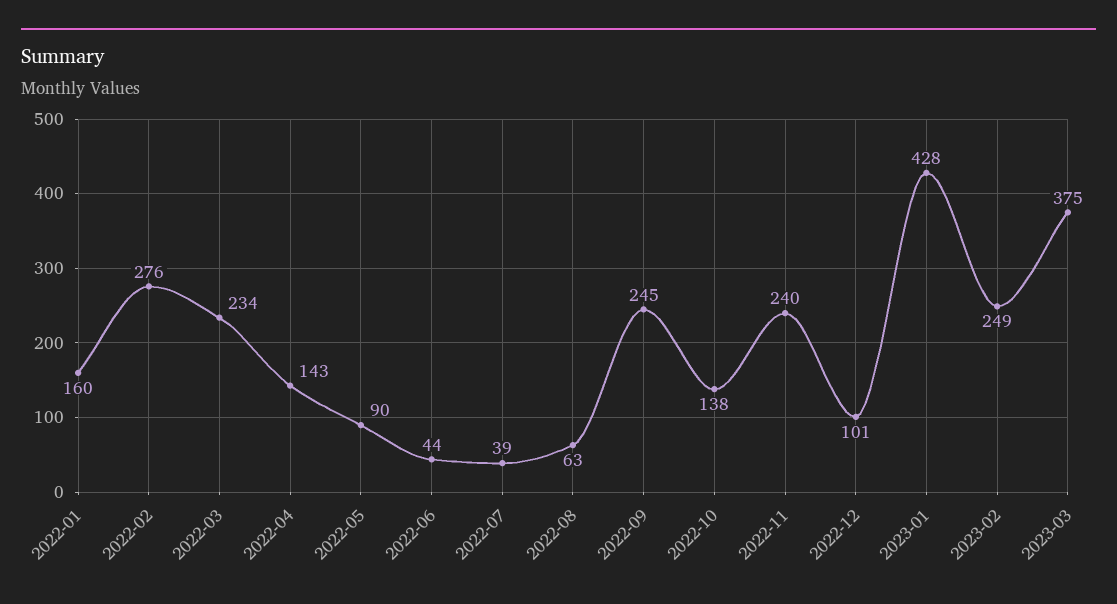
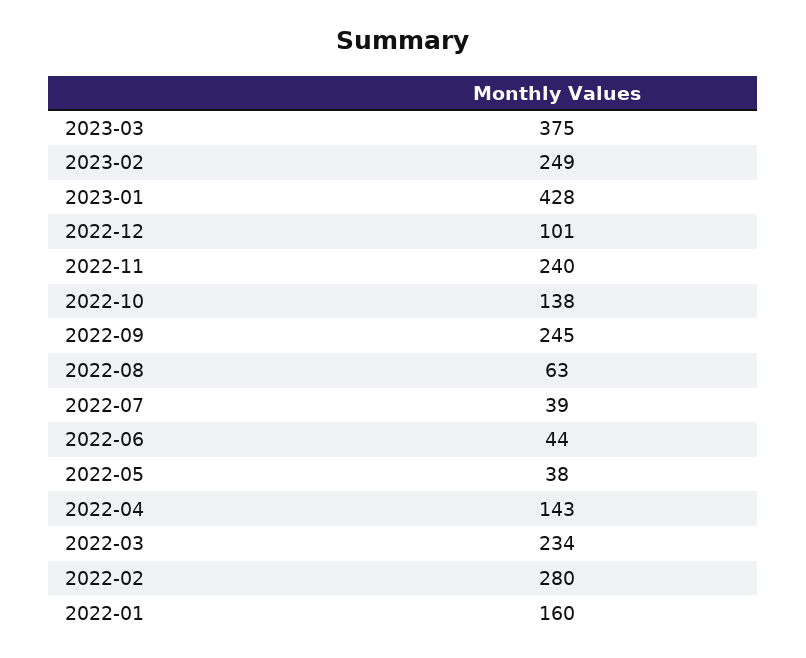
  {
    "2022-01": 160,
-   "2022-02": 276,
+   "2022-02": 280,
    "2022-03": 234,
    "2022-04": 143,
-   "2022-05": 90,
+   "2022-05": 38,
    "2022-06": 44,
    "2022-07": 39,
    "2022-08": 63,
    "2022-09": 245,
    "2022-10": 138,
    "2022-11": 240,
    "2022-12": 101,
    "2023-01": 428,
    "2023-02": 249,
    "2023-03": 375
  }

